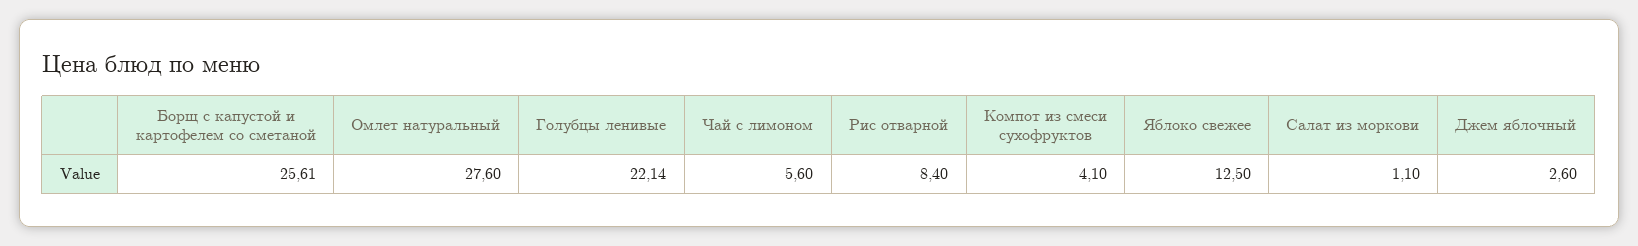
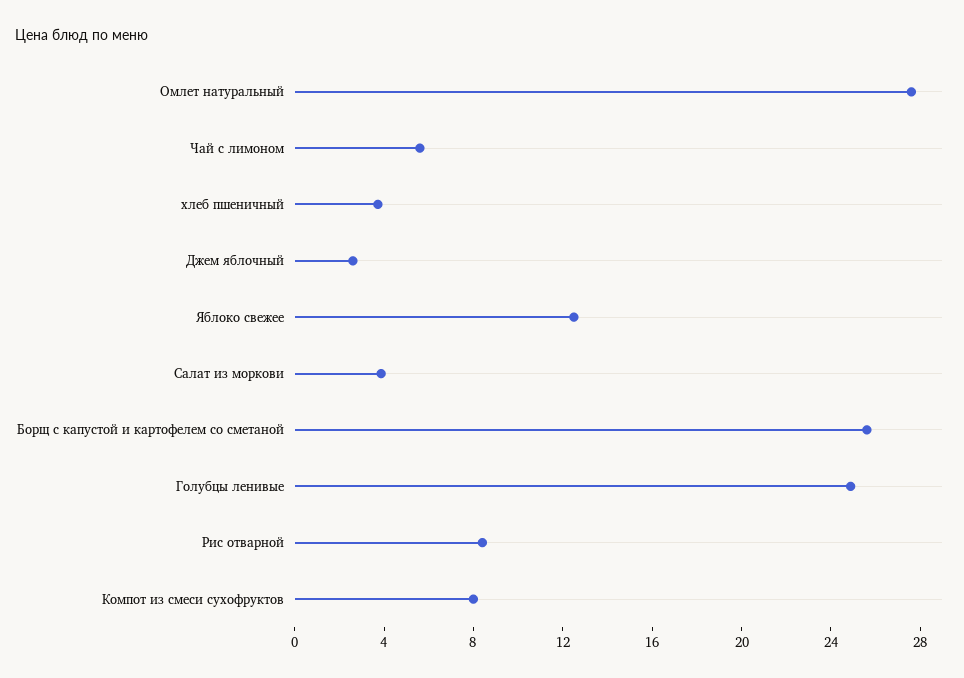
  {
    "Борщ с капустой и картофелем со сметаной": 25.61,
    "Омлет натуральный": 27.6,
-   "Голубцы ленивые": 22.14,
+   "Голубцы ленивые": 25,
    "Чай с лимоном": 5.6,
    "Рис отварной": 8.4,
-   "Компот из смеси сухофруктов": 4.1,
+   "Компот из смеси сухофруктов": 8,
    "Яблоко свежее": 12.5,
-   "Салат из моркови": 1.1,
+   "Салат из моркови": 4,
-   "Джем яблочный": 2.6
+   "Джем яблочный": 2.6,
+   "хлеб пшеничный": 4
  }

